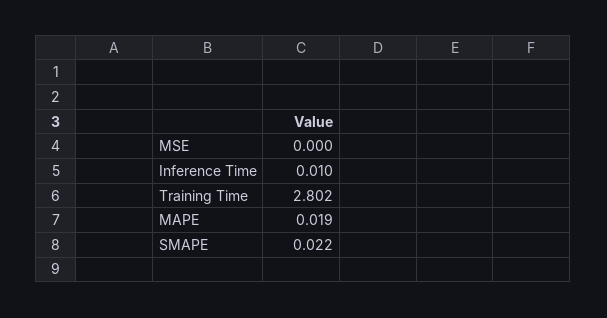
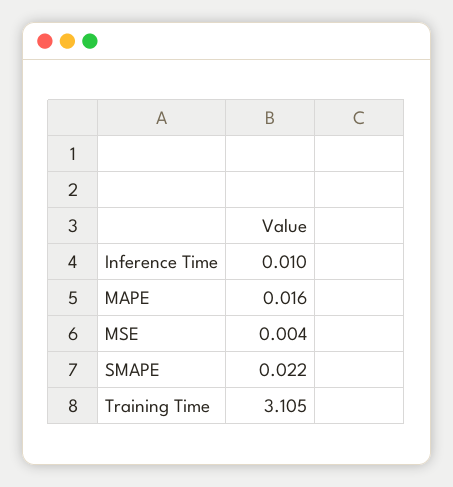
  {
-   "MSE": 0,
+   "MSE": 0.004,
    "Inference Time": 0.01,
-   "Training Time": 2.802,
+   "Training Time": 3.105,
-   "MAPE": 0.019,
+   "MAPE": 0.016,
    "SMAPE": 0.022
  }

